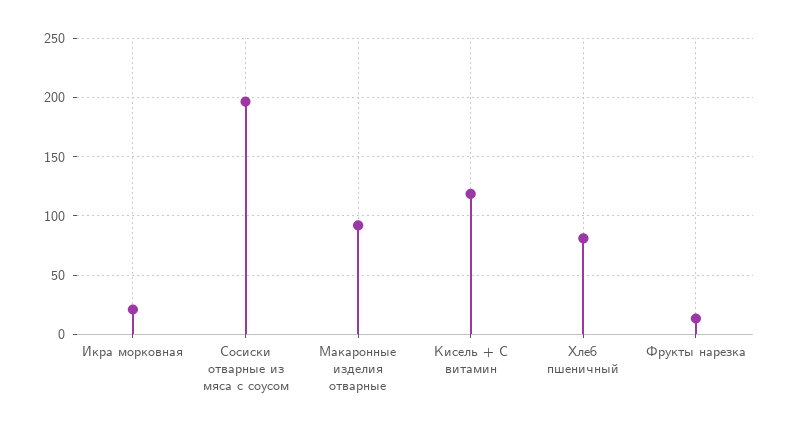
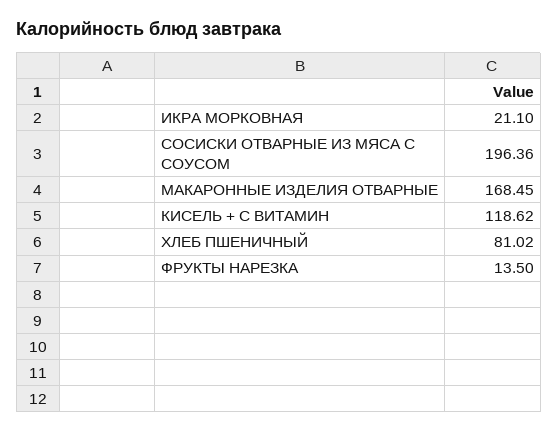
  {
    "Икра морковная": 21.1,
    "Сосиски отварные из мяса с соусом": 196.36,
-   "Макаронные изделия отварные": 90,
+   "Макаронные изделия отварные": 168.45,
    "Кисель + С витамин": 118.62,
    "Хлеб пшеничный": 81.02,
    "Фрукты нарезка": 13.5
  }

